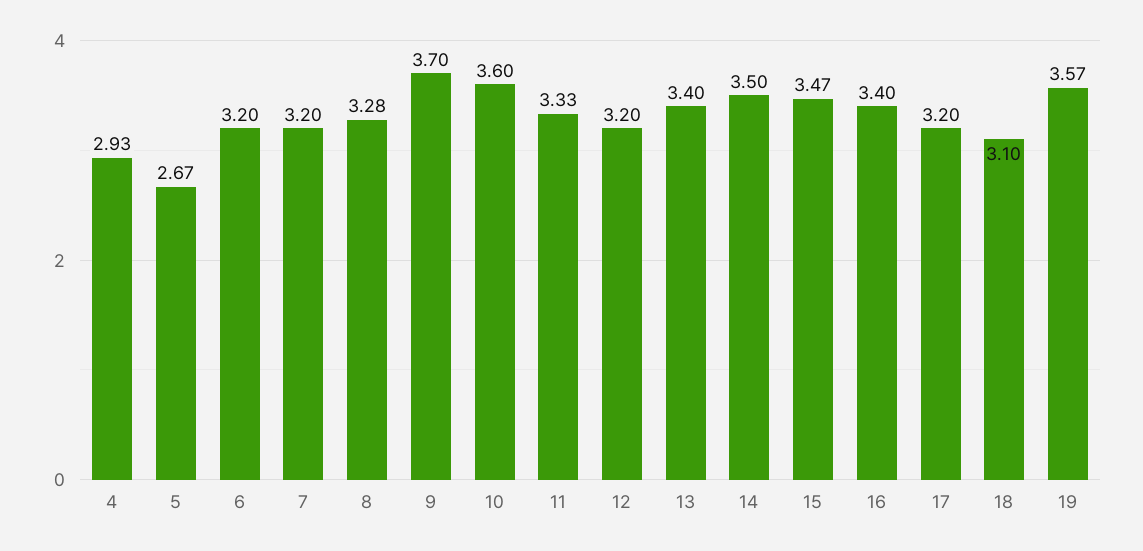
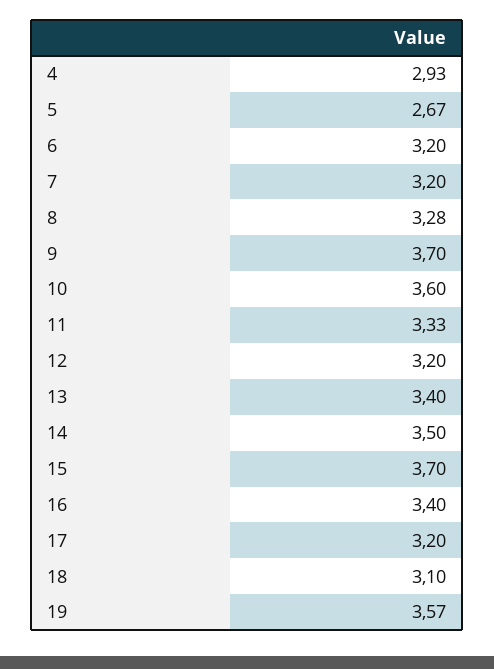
  {
    "4": 2.93,
    "5": 2.67,
    "6": 3.2,
    "7": 3.2,
    "8": 3.28,
    "9": 3.7,
    "10": 3.6,
    "11": 3.33,
    "12": 3.2,
    "13": 3.4,
    "14": 3.5,
-   "15": 3.47,
+   "15": 3.7,
    "16": 3.4,
    "17": 3.2,
    "18": 3.1,
    "19": 3.57
  }

